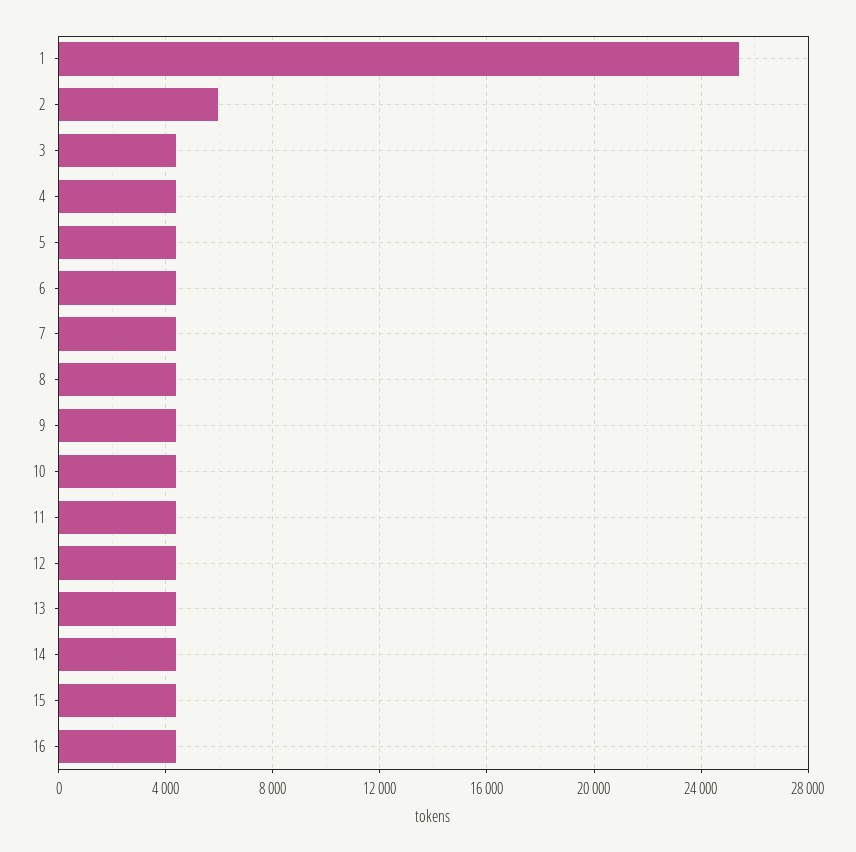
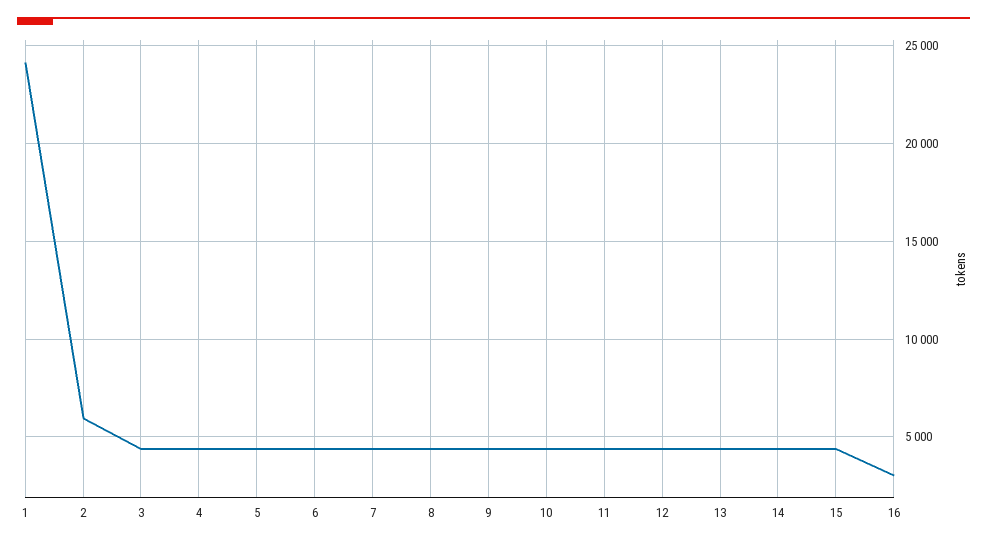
  {
-   "1": 25500,
+   "1": 24000,
    "2": 6000,
    "3": 4500,
    "4": 4500,
    "5": 4500,
    "6": 4500,
    "7": 4500,
    "8": 4500,
    "9": 4500,
    "10": 4500,
    "11": 4500,
    "12": 4500,
    "13": 4500,
    "14": 4500,
    "15": 4500,
-   "16": 4500
+   "16": 3000
  }

